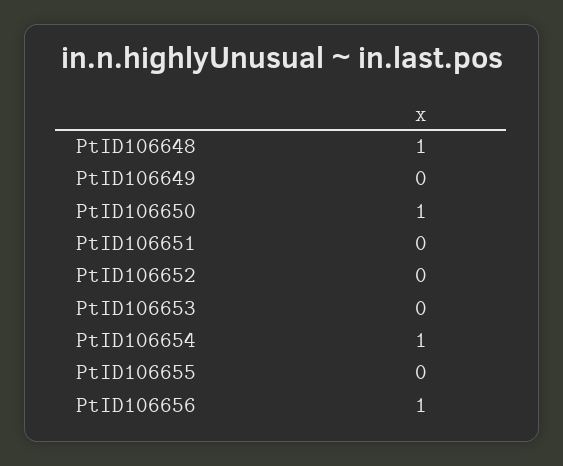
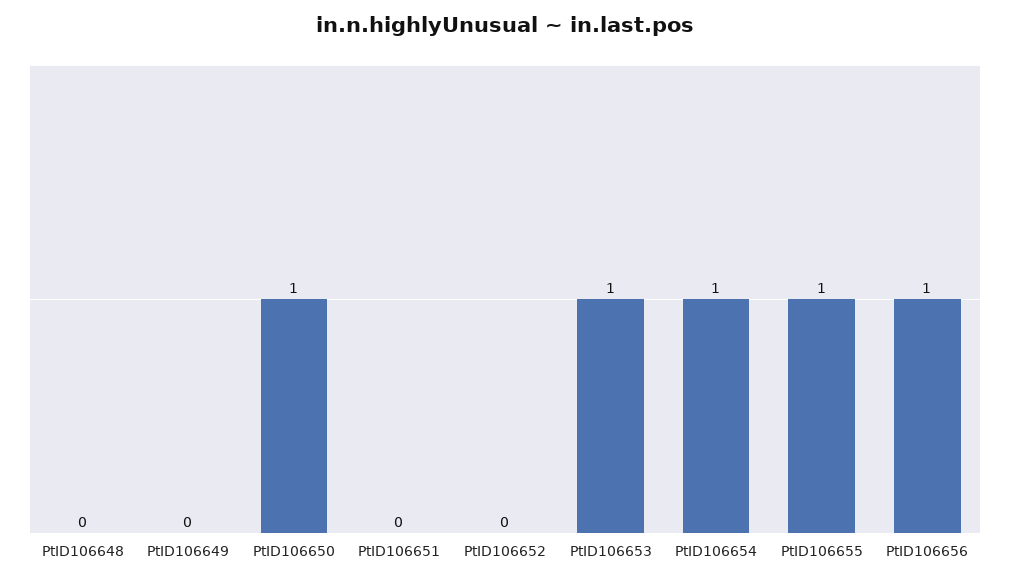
  {
-   "PtID106648": 1,
+   "PtID106648": 0,
    "PtID106649": 0,
    "PtID106650": 1,
    "PtID106651": 0,
    "PtID106652": 0,
-   "PtID106653": 0,
+   "PtID106653": 1,
    "PtID106654": 1,
-   "PtID106655": 0,
+   "PtID106655": 1,
    "PtID106656": 1
  }

